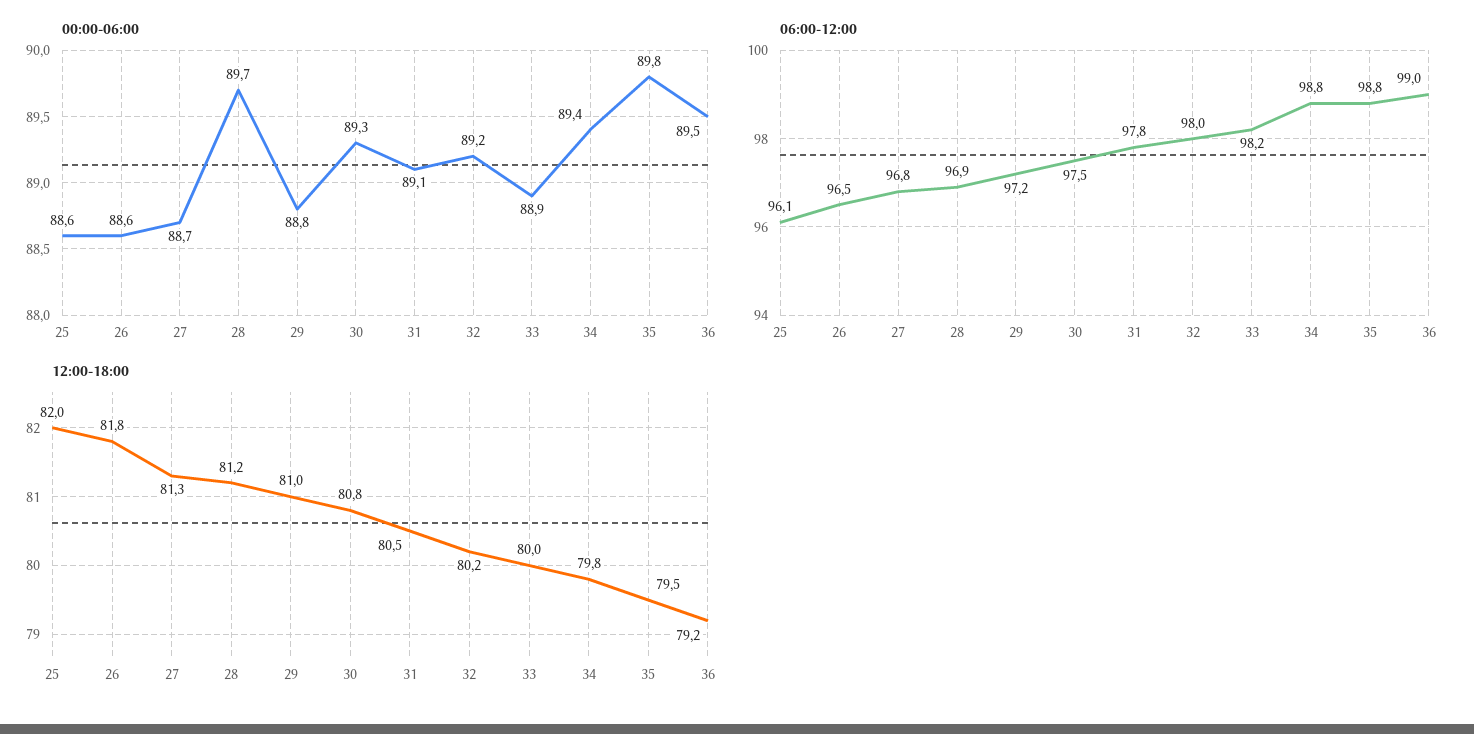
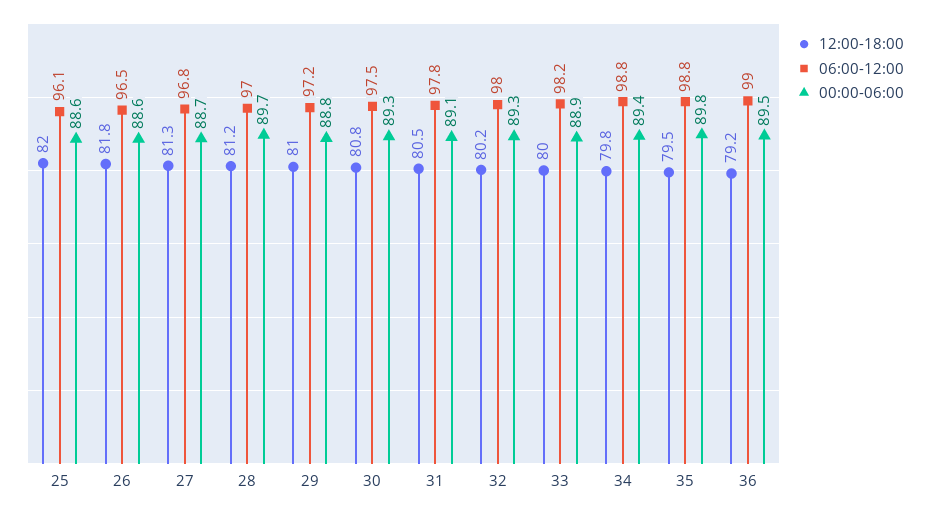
  {
    "00:00-06:00": {
      "25": 88.6,
      "26": 88.6,
      "27": 88.7,
      "28": 89.7,
      "29": 88.8,
      "30": 89.3,
      "31": 89.1,
-     "32": 89.2,
+     "32": 89.3,
      "33": 88.9,
      "34": 89.4,
      "35": 89.8,
      "36": 89.5
    },
    "06:00-12:00": {
      "25": 96.1,
      "26": 96.5,
      "27": 96.8,
-     "28": 96.9,
+     "28": 97,
      "29": 97.2,
      "30": 97.5,
      "31": 97.8,
      "32": 98,
      "33": 98.2,
      "34": 98.8,
      "35": 98.8,
      "36": 99
    },
    "12:00-18:00": {
      "25": 82,
      "26": 81.8,
      "27": 81.3,
      "28": 81.2,
      "29": 81,
      "30": 80.8,
      "31": 80.5,
      "32": 80.2,
      "33": 80,
      "34": 79.8,
      "35": 79.5,
      "36": 79.2
    }
  }

